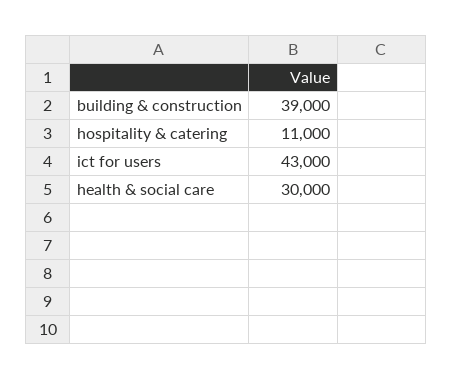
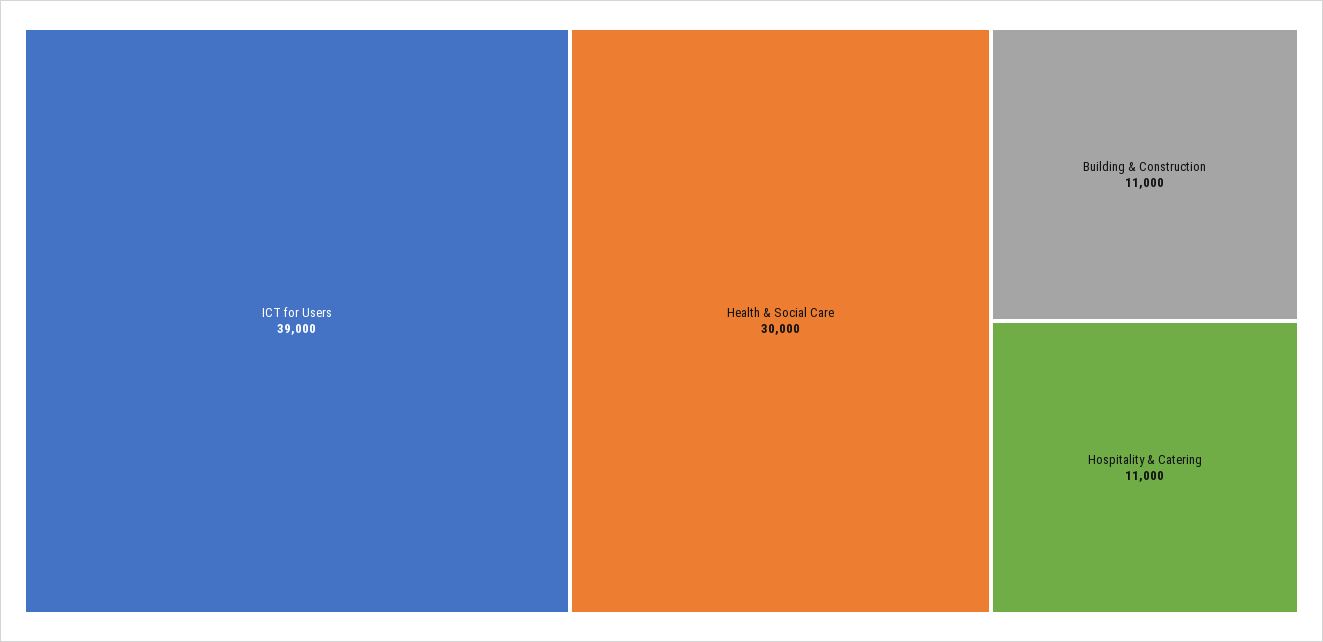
  {
-   "building & construction": 39000,
+   "building & construction": 11000,
    "hospitality & catering": 11000,
-   "ict for users": 43000,
+   "ict for users": 39000,
    "health & social care": 30000
  }

